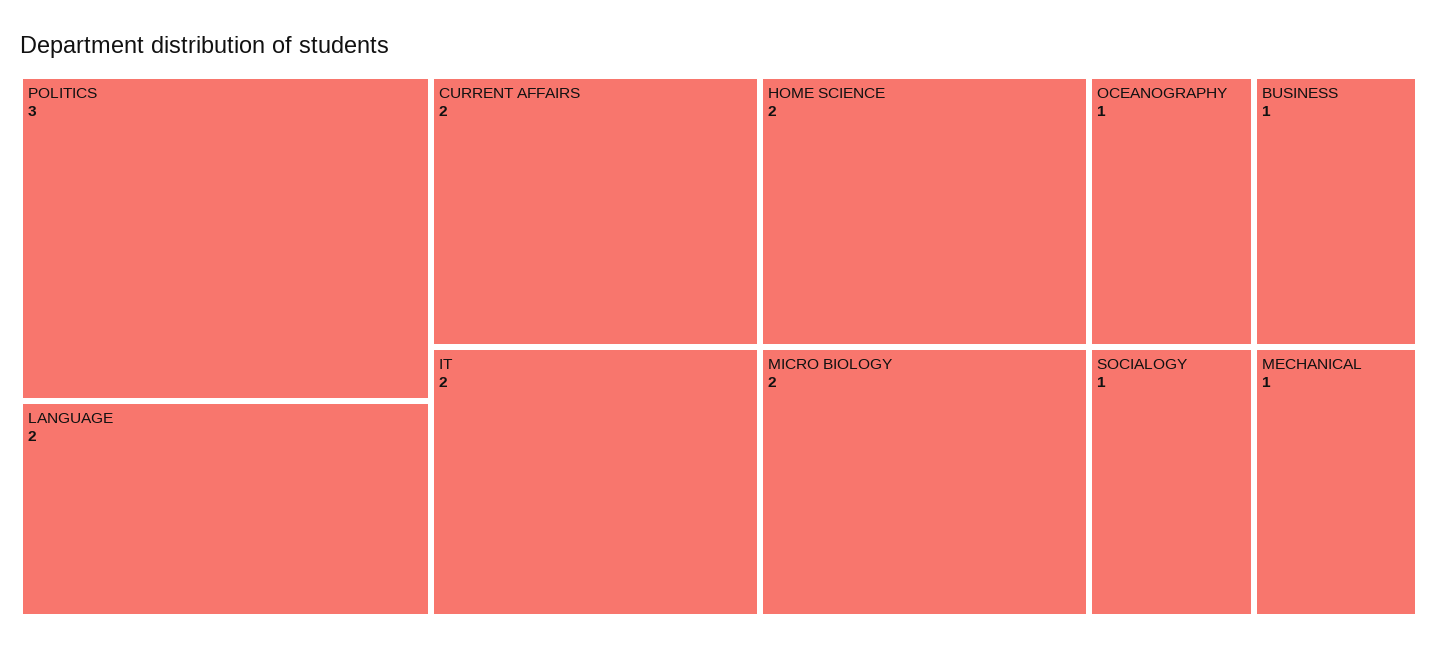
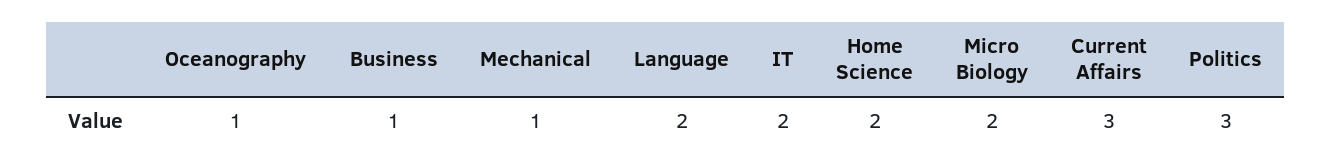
  {
    "POLITICS": 3,
    "LANGUAGE": 2,
-   "CURRENT AFFAIRS": 2,
+   "CURRENT AFFAIRS": 3,
    "IT": 2,
    "HOME SCIENCE": 2,
    "MICRO BIOLOGY": 2,
    "OCEANOGRAPHY": 1,
    "BUSINESS": 1,
-   "SOCIALOGY": 1,
    "MECHANICAL": 1
  }

